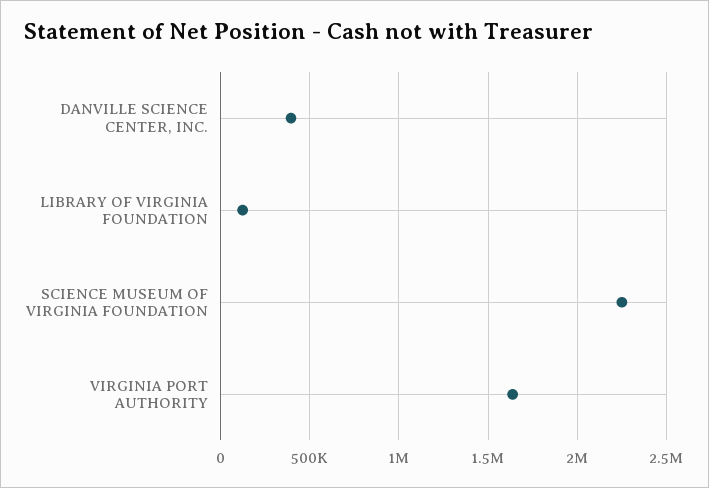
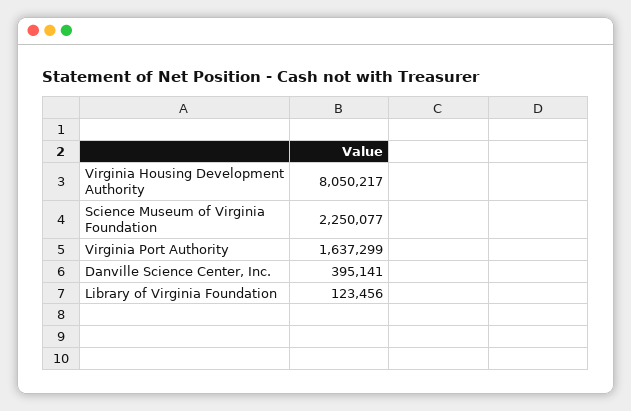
  {
    "DANVILLE SCIENCE CENTER, INC.": 395141,
    "LIBRARY OF VIRGINIA FOUNDATION": 123456,
    "SCIENCE MUSEUM OF VIRGINIA FOUNDATION": 2250077,
-   "VIRGINIA PORT AUTHORITY": 1637299
+   "VIRGINIA PORT AUTHORITY": 1637299,
+   "Virginia Housing Development Authority": 8050217
  }

